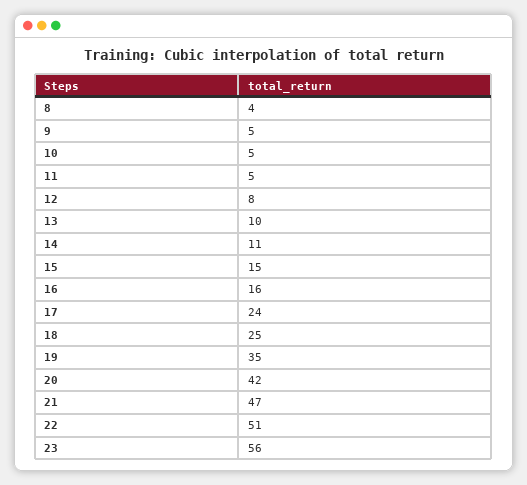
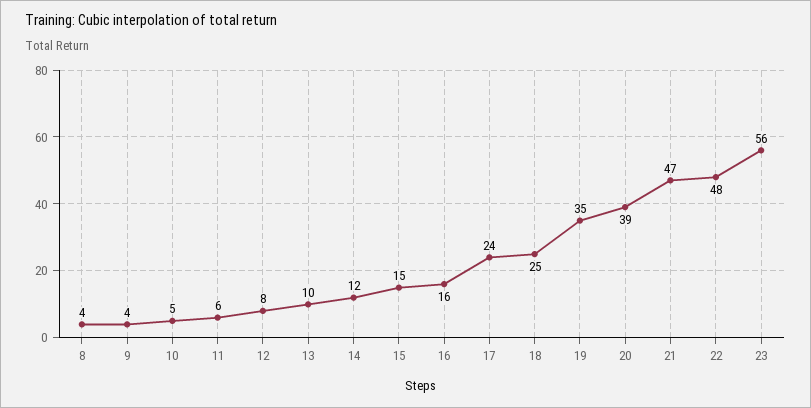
  {
    "8": 4,
-   "9": 5,
+   "9": 4,
    "10": 5,
-   "11": 5,
+   "11": 6,
    "12": 8,
    "13": 10,
-   "14": 11,
+   "14": 12,
    "15": 15,
    "16": 16,
    "17": 24,
    "18": 25,
    "19": 35,
-   "20": 42,
+   "20": 39,
    "21": 47,
-   "22": 51,
+   "22": 48,
    "23": 56
  }

